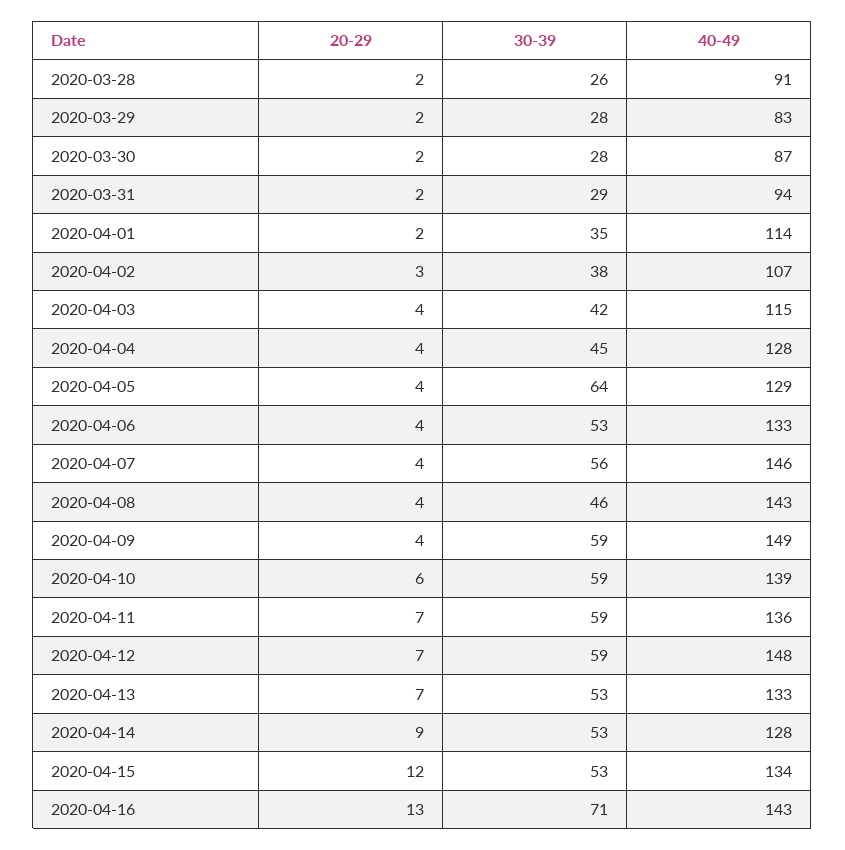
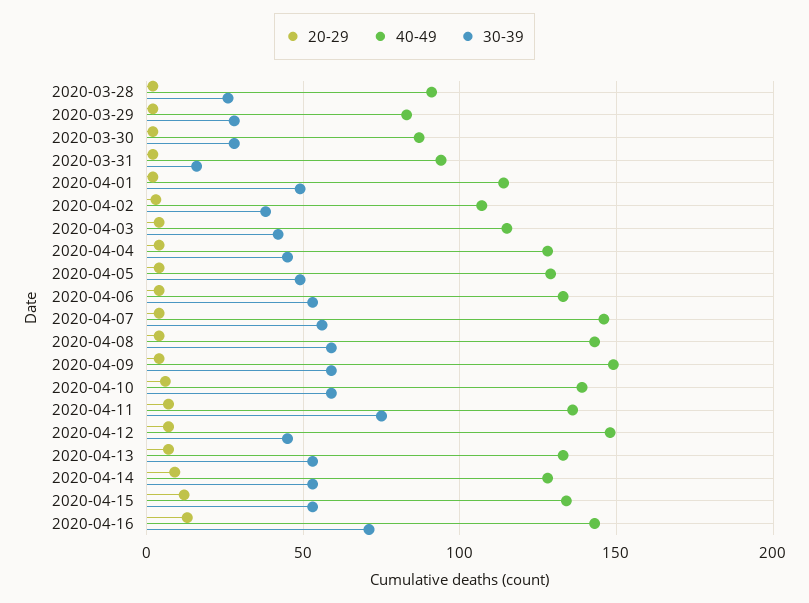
  {
    "20-29": {
      "2020-03-28": 2,
      "2020-03-29": 2,
      "2020-03-30": 2,
      "2020-03-31": 2,
      "2020-04-01": 2,
      "2020-04-02": 3,
      "2020-04-03": 4,
      "2020-04-04": 4,
      "2020-04-05": 4,
      "2020-04-06": 4,
      "2020-04-07": 4,
      "2020-04-08": 4,
      "2020-04-09": 4,
      "2020-04-10": 6,
      "2020-04-11": 7,
      "2020-04-12": 7,
      "2020-04-13": 7,
      "2020-04-14": 9,
      "2020-04-15": 12,
      "2020-04-16": 13
    },
    "30-39": {
      "2020-03-28": 26,
      "2020-03-29": 28,
      "2020-03-30": 28,
-     "2020-03-31": 29,
+     "2020-03-31": 15,
-     "2020-04-01": 35,
+     "2020-04-01": 50,
      "2020-04-02": 38,
      "2020-04-03": 42,
      "2020-04-04": 45,
-     "2020-04-05": 64,
+     "2020-04-05": 50,
      "2020-04-06": 53,
      "2020-04-07": 56,
-     "2020-04-08": 46,
+     "2020-04-08": 60,
      "2020-04-09": 59,
      "2020-04-10": 59,
-     "2020-04-11": 59,
+     "2020-04-11": 75,
-     "2020-04-12": 59,
+     "2020-04-12": 45,
      "2020-04-13": 53,
      "2020-04-14": 53,
      "2020-04-15": 53,
      "2020-04-16": 71
    },
    "40-49": {
      "2020-03-28": 91,
      "2020-03-29": 83,
      "2020-03-30": 87,
      "2020-03-31": 94,
      "2020-04-01": 114,
      "2020-04-02": 107,
      "2020-04-03": 115,
      "2020-04-04": 128,
      "2020-04-05": 129,
      "2020-04-06": 133,
      "2020-04-07": 146,
      "2020-04-08": 143,
      "2020-04-09": 149,
      "2020-04-10": 139,
      "2020-04-11": 136,
      "2020-04-12": 148,
      "2020-04-13": 133,
      "2020-04-14": 128,
      "2020-04-15": 134,
      "2020-04-16": 143
    }
  }

